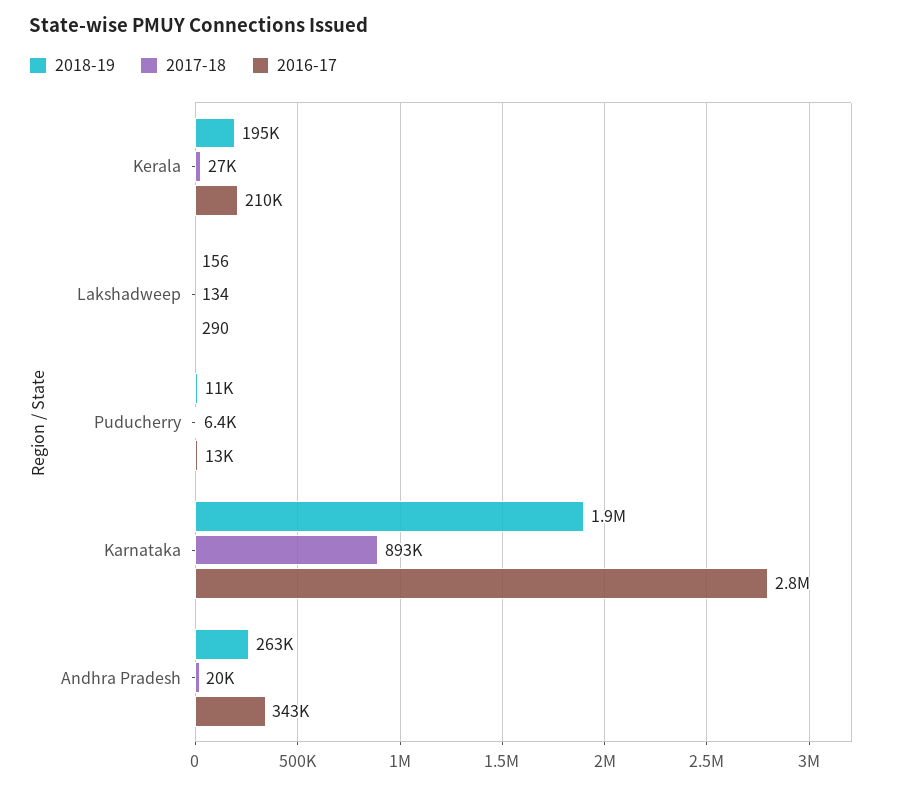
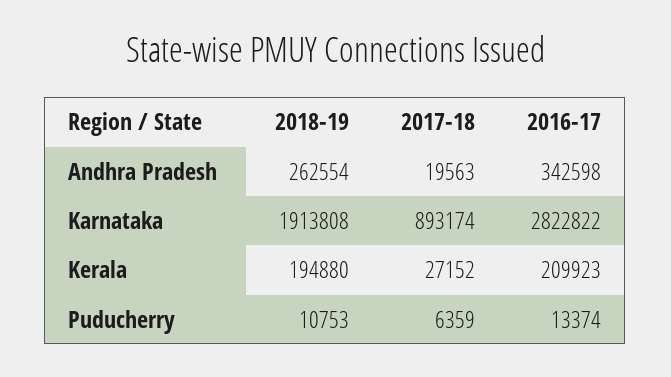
  {
    "2018-19": {
      "Kerala": 194880,
-     "Lakshadweep": 156,
      "Puducherry": 10753,
      "Karnataka": 1913808,
      "Andhra Pradesh": 262554
    },
    "2017-18": {
      "Kerala": 27152,
-     "Lakshadweep": 134,
      "Puducherry": 6359,
      "Karnataka": 893174,
      "Andhra Pradesh": 19563
    },
    "2016-17": {
      "Kerala": 209923,
-     "Lakshadweep": 290,
      "Puducherry": 13374,
      "Karnataka": 2822822,
      "Andhra Pradesh": 342598
    }
  }

